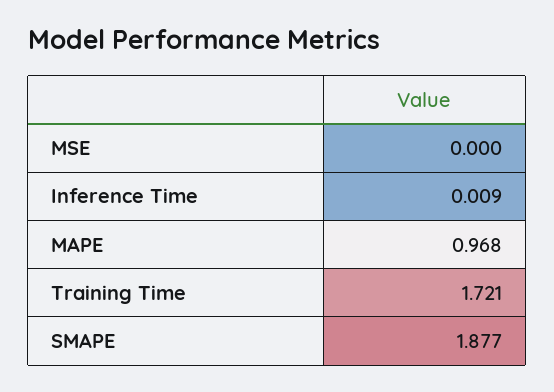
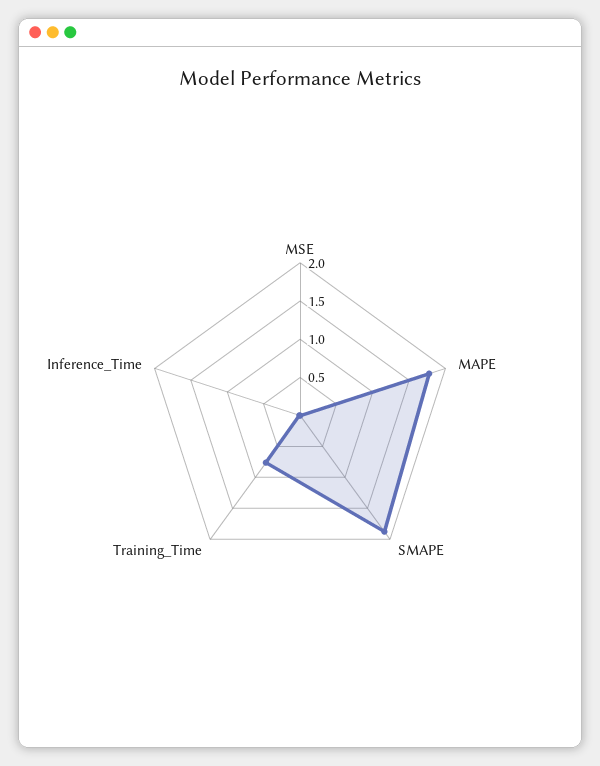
  {
    "MSE": 0,
    "Inference Time": 0.009,
-   "MAPE": 0.968,
+   "MAPE": 1.75,
-   "Training Time": 1.721,
+   "Training Time": 0.75,
    "SMAPE": 1.877
  }

